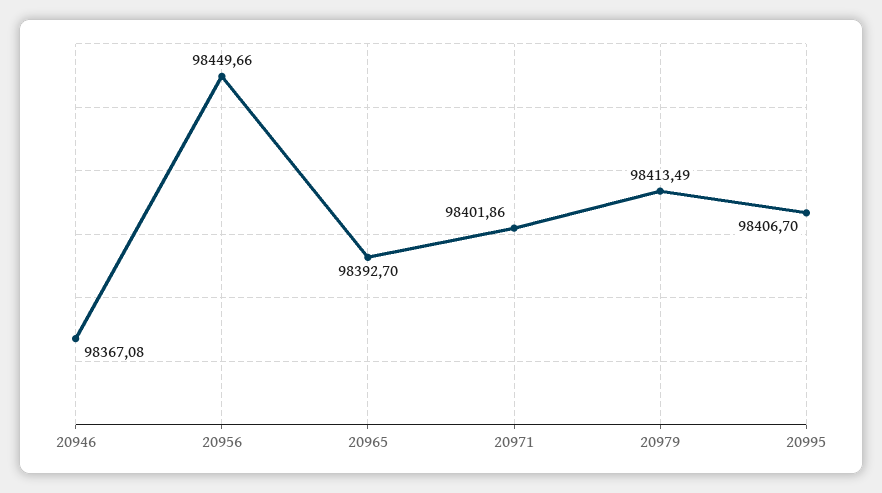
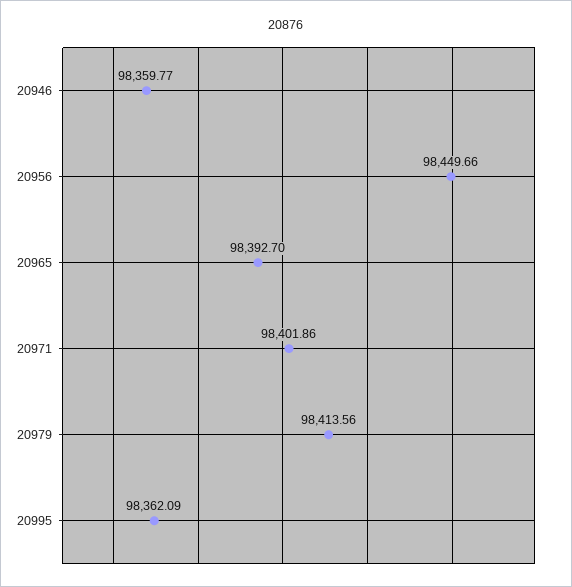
  {
-   "20946": 98367.08,
+   "20946": 98359.77,
    "20956": 98449.66,
    "20965": 98392.7,
    "20971": 98401.86,
-   "20979": 98413.49,
+   "20979": 98413.56,
-   "20995": 98406.7
+   "20995": 98362.09
  }

